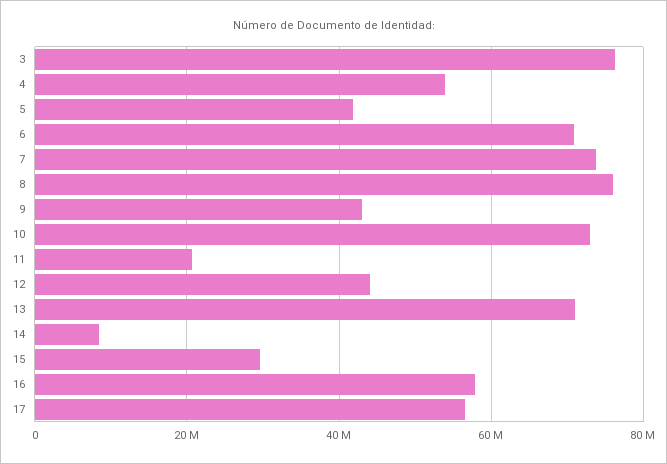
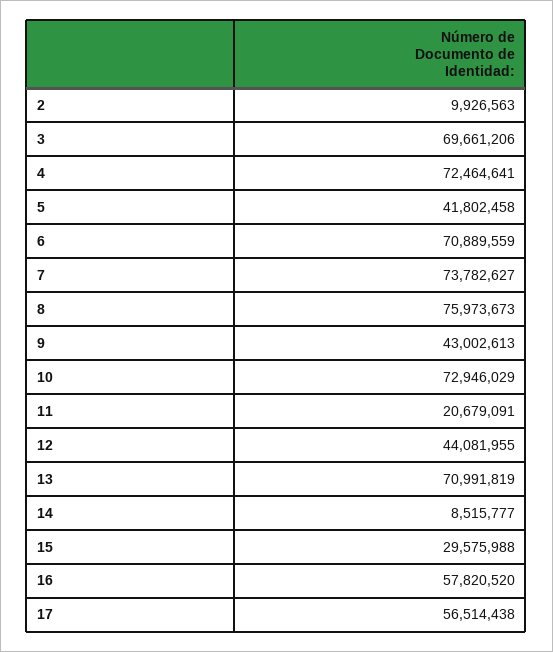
  {
-   "3": 76000000,
+   "3": 69661206,
-   "4": 54000000,
+   "4": 72464641,
    "5": 41802458,
    "6": 70889559,
    "7": 73782627,
    "8": 75973673,
    "9": 43002613,
    "10": 72946029,
    "11": 20679091,
    "12": 44081955,
    "13": 70991819,
    "14": 8515777,
    "15": 29575988,
    "16": 57820520,
-   "17": 56514438
+   "17": 56514438,
+   "2": 9926563
  }

